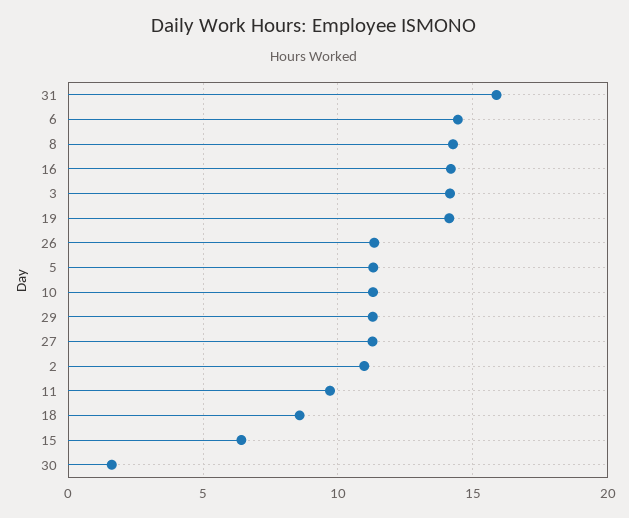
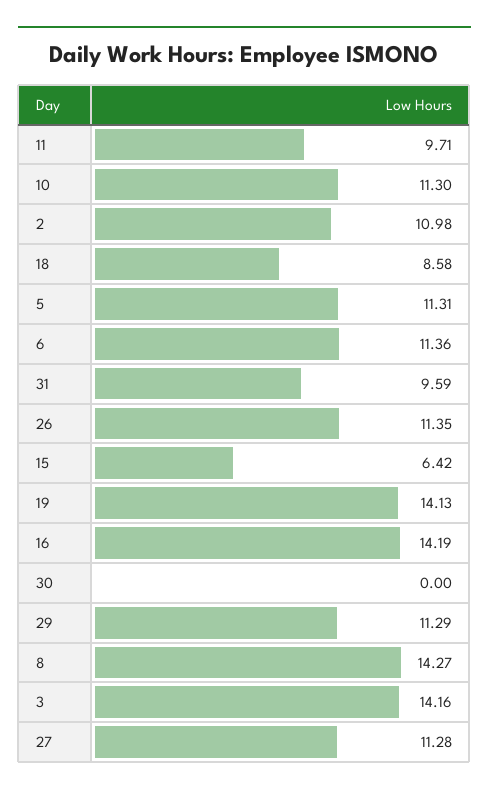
  {
-   "31": 16,
+   "31": 9.59,
-   "6": 14.5,
+   "6": 11.36,
    "8": 14.27,
    "16": 14.19,
    "3": 14.16,
    "19": 14.13,
    "26": 11.35,
    "5": 11.31,
    "10": 11.3,
    "29": 11.29,
    "27": 11.28,
    "2": 10.98,
    "11": 9.71,
    "18": 8.58,
    "15": 6.42,
-   "30": 1.5
+   "30": 0
  }

